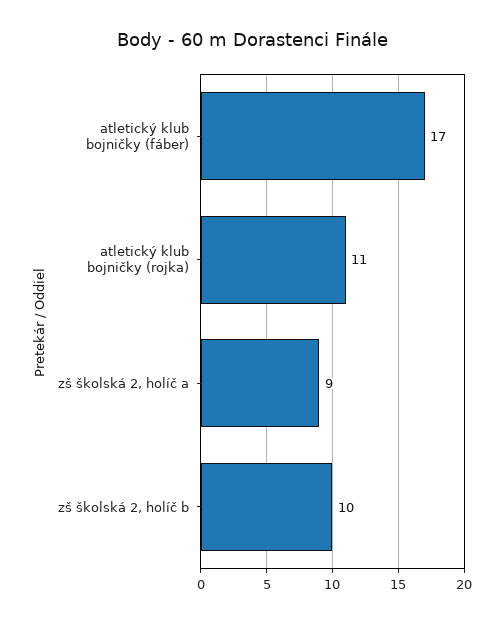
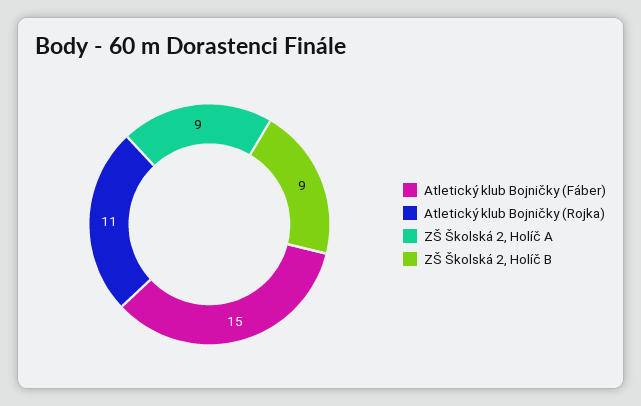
  {
-   "atletický klub bojničky (fáber)": 17,
+   "atletický klub bojničky (fáber)": 15,
    "atletický klub bojničky (rojka)": 11,
    "zš školská 2, holíč a": 9,
-   "zš školská 2, holíč b": 10
+   "zš školská 2, holíč b": 9
  }

